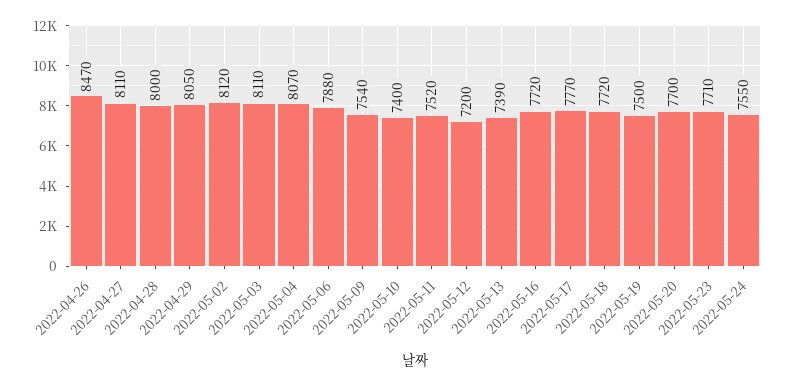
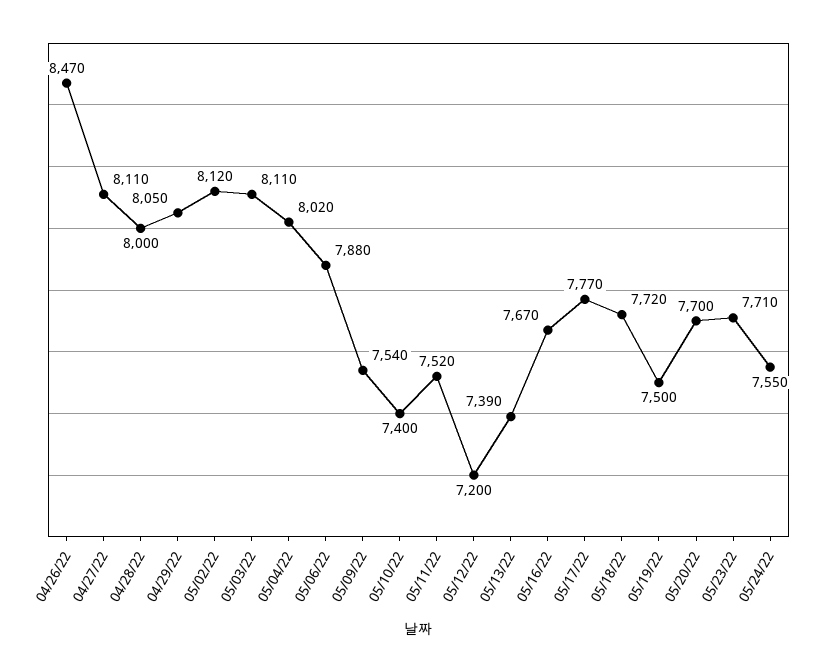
  {
    "2022-04-26": 8470,
    "2022-04-27": 8110,
    "2022-04-28": 8000,
    "2022-04-29": 8050,
    "2022-05-02": 8120,
    "2022-05-03": 8110,
-   "2022-05-04": 8070,
+   "2022-05-04": 8020,
    "2022-05-06": 7880,
    "2022-05-09": 7540,
    "2022-05-10": 7400,
    "2022-05-11": 7520,
    "2022-05-12": 7200,
    "2022-05-13": 7390,
-   "2022-05-16": 7720,
+   "2022-05-16": 7670,
    "2022-05-17": 7770,
    "2022-05-18": 7720,
    "2022-05-19": 7500,
    "2022-05-20": 7700,
    "2022-05-23": 7710,
    "2022-05-24": 7550
  }

